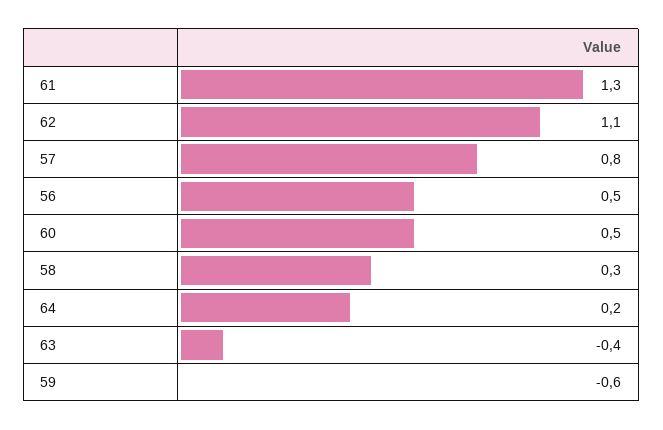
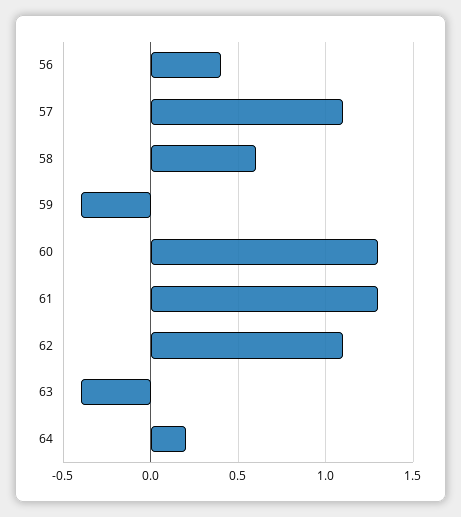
  {
    "61": 1.3,
    "62": 1.1,
-   "57": 0.8,
+   "57": 1.1,
-   "56": 0.5,
+   "56": 0.4,
-   "60": 0.5,
+   "60": 1.3,
-   "58": 0.3,
+   "58": 0.6,
    "64": 0.2,
    "63": -0.4,
-   "59": -0.6
+   "59": -0.4
  }

